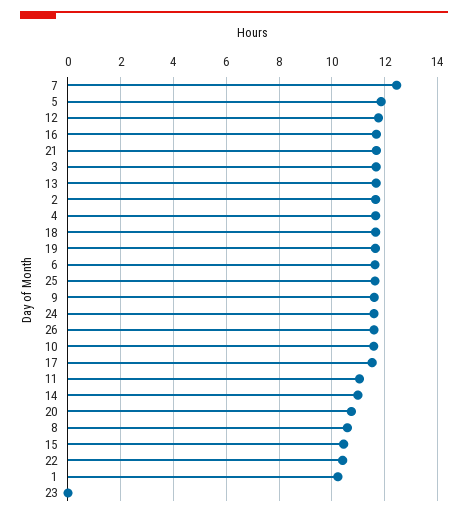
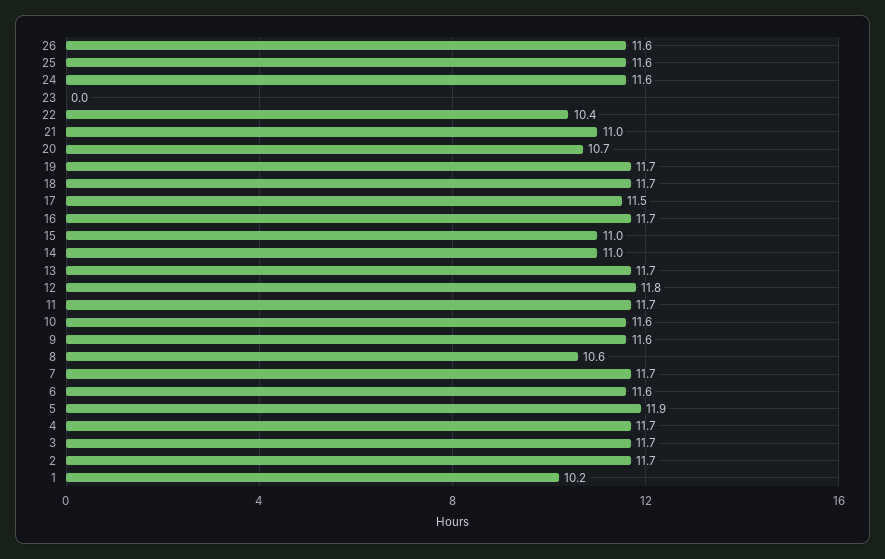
  {
-   "7": 12.5,
+   "7": 11.7,
    "5": 11.9,
    "12": 11.8,
    "16": 11.7,
-   "21": 11.75,
+   "21": 11,
    "3": 11.7,
    "13": 11.7,
    "2": 11.7,
    "4": 11.7,
    "18": 11.7,
    "19": 11.7,
    "6": 11.6,
    "25": 11.6,
    "9": 11.6,
    "24": 11.6,
    "26": 11.6,
    "10": 11.6,
    "17": 11.5,
-   "11": 11,
+   "11": 11.7,
    "14": 11,
    "20": 10.7,
    "8": 10.6,
-   "15": 10.5,
+   "15": 11,
    "22": 10.4,
    "1": 10.2,
    "23": 0
  }

